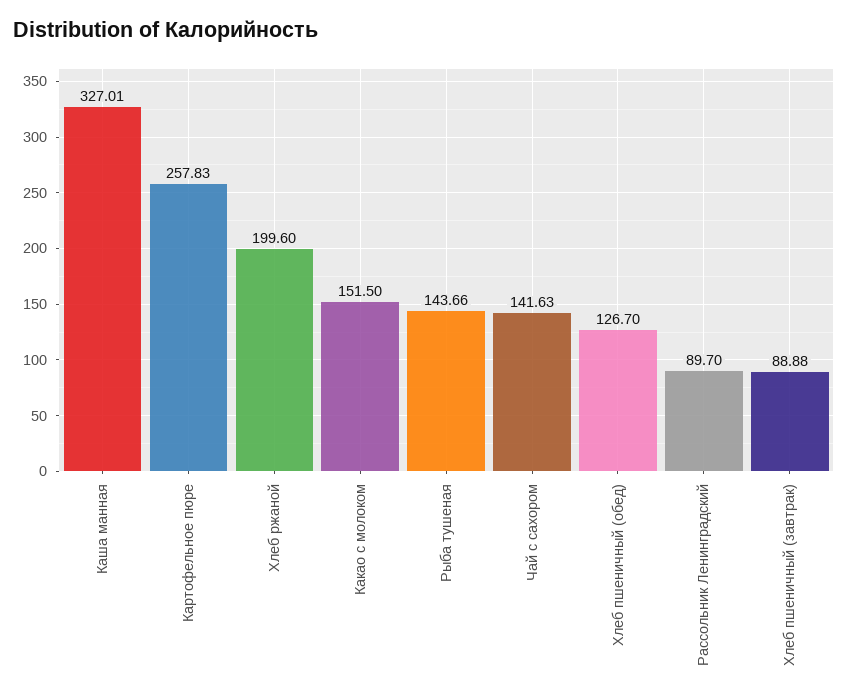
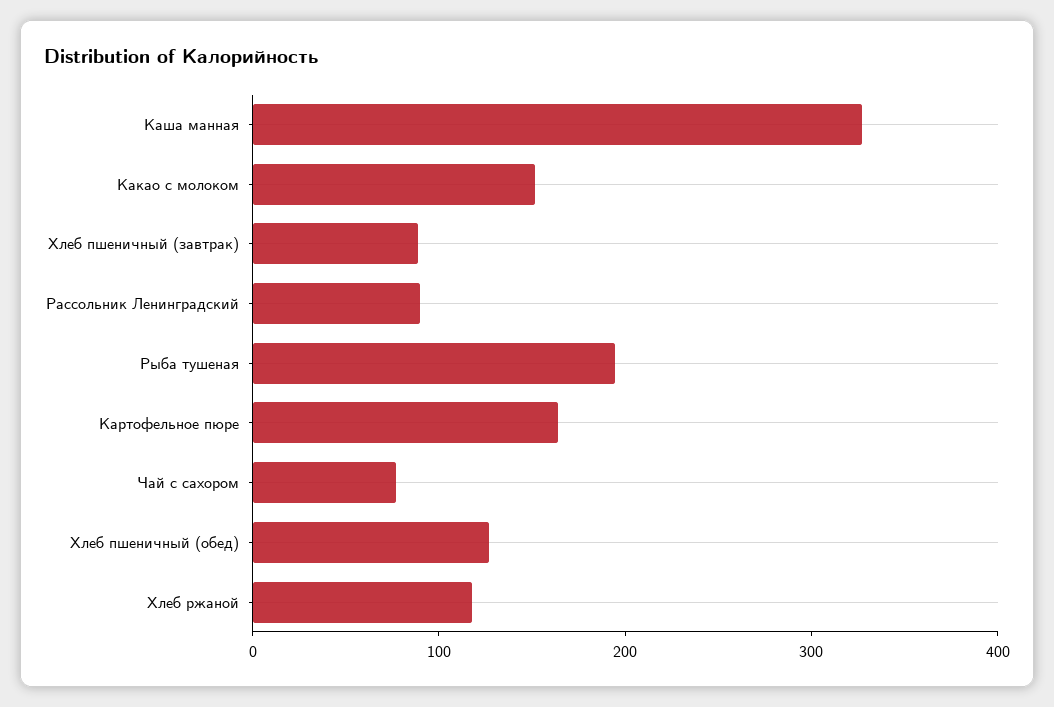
  {
    "Каша манная": 327.01,
-   "Картофельное пюре": 257.83,
+   "Картофельное пюре": 160,
-   "Хлеб ржаной": 199.6,
+   "Хлеб ржаной": 120,
    "Какао с молоком": 151.5,
-   "Рыба тушеная": 143.66,
+   "Рыба тушеная": 200,
-   "Чай с сахором": 141.63,
+   "Чай с сахором": 80,
    "Хлеб пшеничный (обед)": 126.7,
    "Рассольник Ленинградский": 89.7,
    "Хлеб пшеничный (завтрак)": 88.88
  }

